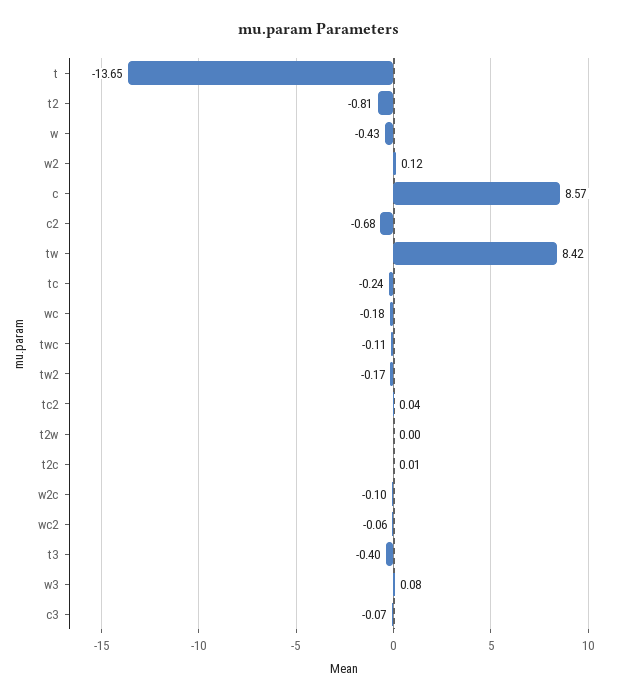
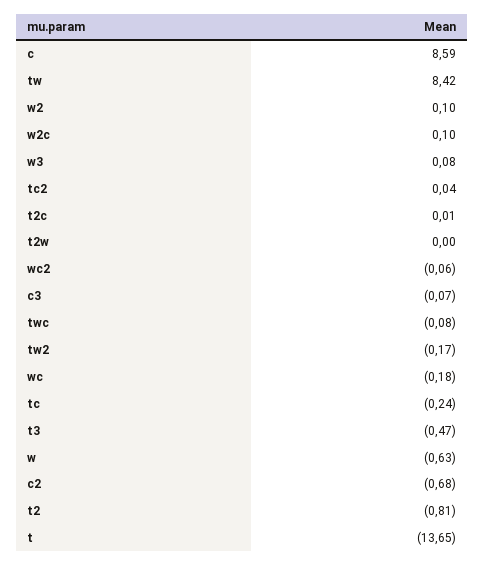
  {
    "t": -13.65,
    "t2": -0.81,
-   "w": -0.43,
+   "w": -0.63,
-   "w2": 0.12,
+   "w2": 0.1,
-   "c": 8.57,
+   "c": 8.59,
    "c2": -0.68,
    "tw": 8.42,
    "tc": -0.24,
    "wc": -0.18,
-   "twc": -0.11,
+   "twc": -0.08,
    "tw2": -0.17,
    "tc2": 0.04,
    "t2w": 0,
    "t2c": 0.01,
-   "w2c": -0.1,
+   "w2c": 0.1,
    "wc2": -0.06,
-   "t3": -0.4,
+   "t3": -0.47,
    "w3": 0.08,
    "c3": -0.07
  }

